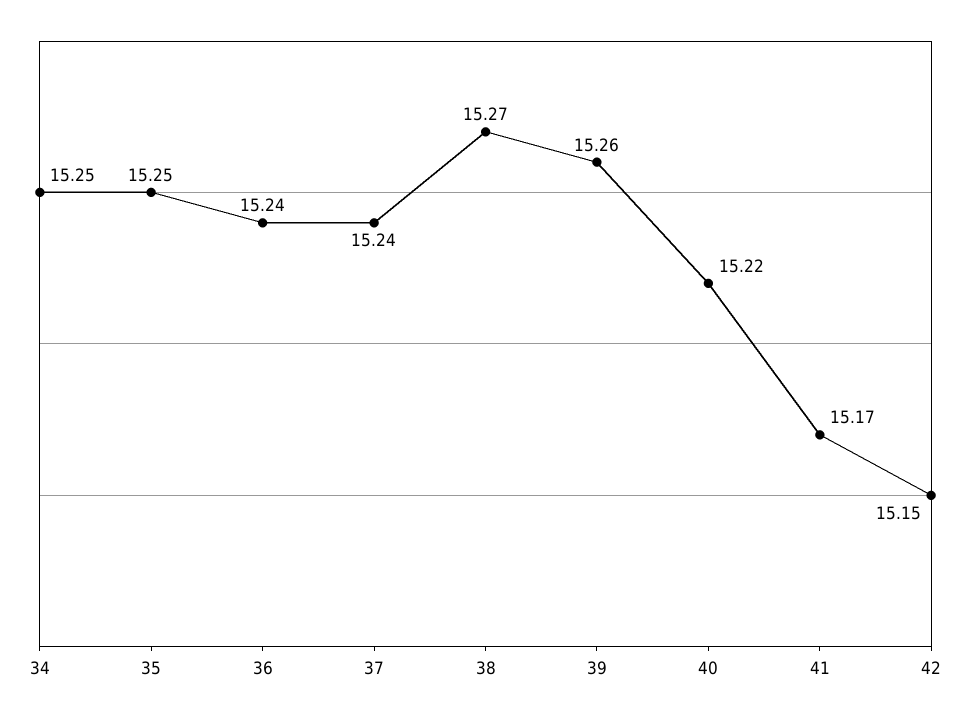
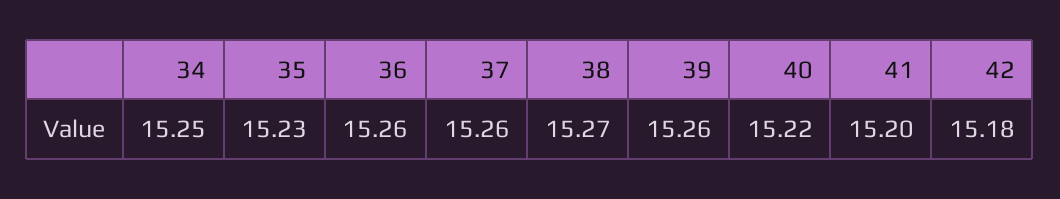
  {
    "34": 15.25,
-   "35": 15.25,
+   "35": 15.23,
-   "36": 15.24,
+   "36": 15.26,
-   "37": 15.24,
+   "37": 15.26,
    "38": 15.27,
    "39": 15.26,
    "40": 15.22,
-   "41": 15.17,
+   "41": 15.2,
-   "42": 15.15
+   "42": 15.18
  }

